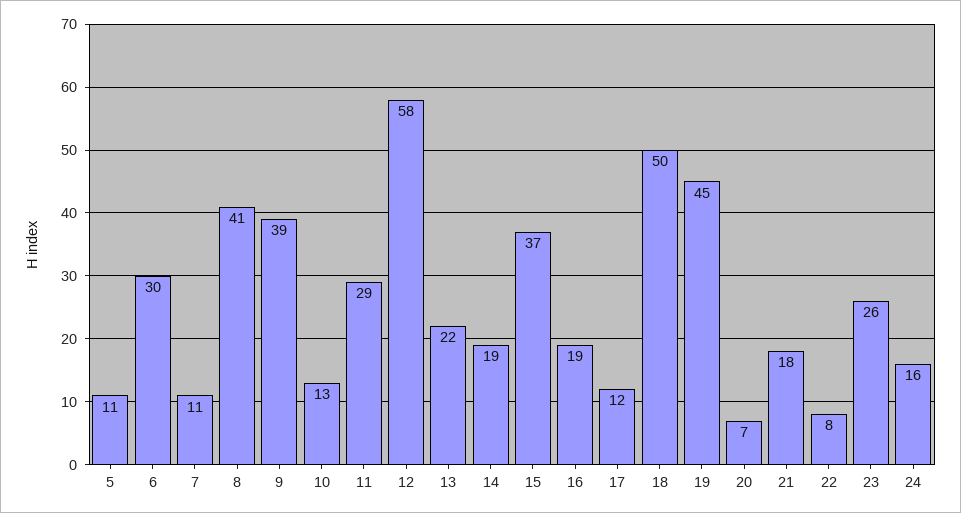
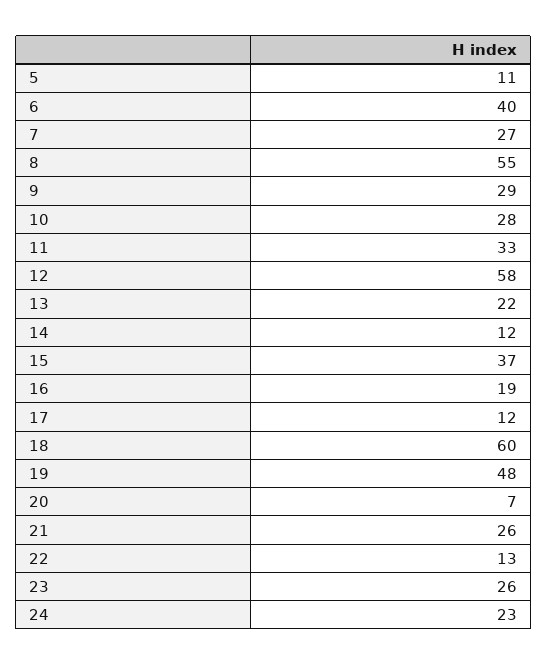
  {
    "5": 11,
-   "6": 30,
+   "6": 40,
-   "7": 11,
+   "7": 27,
-   "8": 41,
+   "8": 55,
-   "9": 39,
+   "9": 29,
-   "10": 13,
+   "10": 28,
-   "11": 29,
+   "11": 33,
    "12": 58,
    "13": 22,
-   "14": 19,
+   "14": 12,
    "15": 37,
    "16": 19,
    "17": 12,
-   "18": 50,
+   "18": 60,
-   "19": 45,
+   "19": 48,
    "20": 7,
-   "21": 18,
+   "21": 26,
-   "22": 8,
+   "22": 13,
    "23": 26,
-   "24": 16
+   "24": 23
  }

